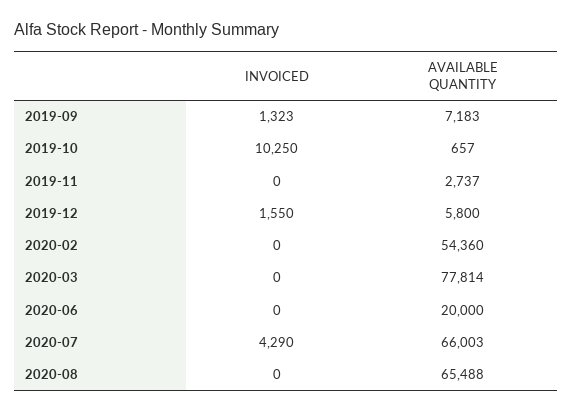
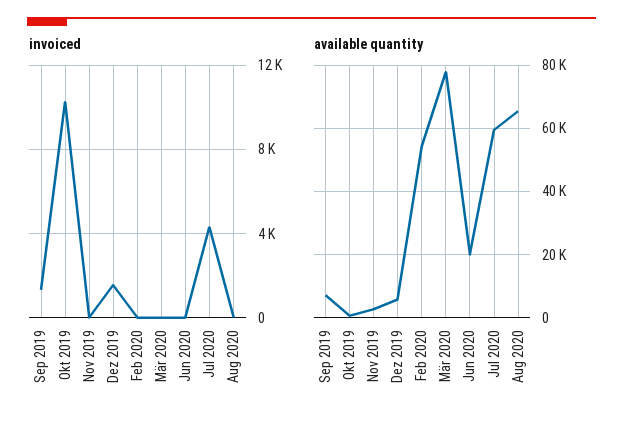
  {
    "INVOICED": {
      "2019-09": 1323,
      "2019-10": 10250,
      "2019-11": 0,
      "2019-12": 1550,
      "2020-02": 0,
      "2020-03": 0,
      "2020-06": 0,
      "2020-07": 4290,
      "2020-08": 0
    },
    "AVAILABLE QUANTITY": {
      "2019-09": 7183,
      "2019-10": 657,
      "2019-11": 2737,
      "2019-12": 5800,
      "2020-02": 54360,
      "2020-03": 77814,
      "2020-06": 20000,
-     "2020-07": 66003,
+     "2020-07": 60000,
      "2020-08": 65488
    }
  }

